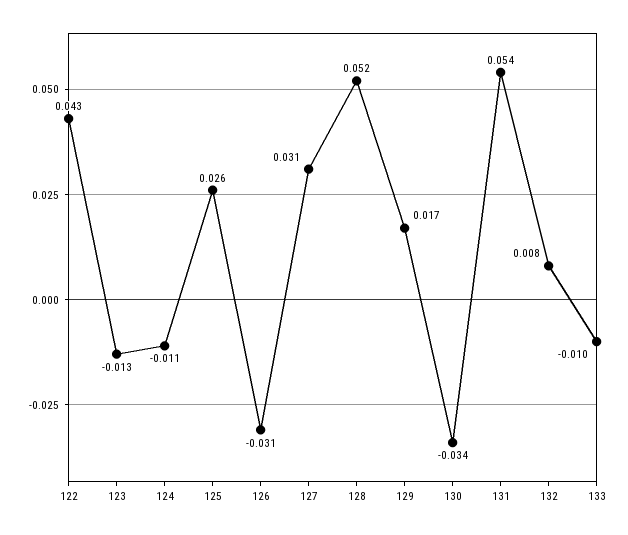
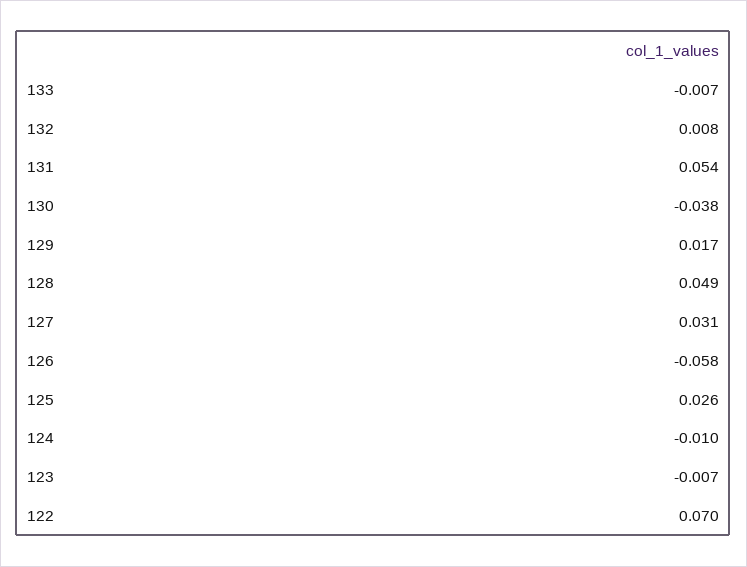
  {
-   "122": 0.043,
+   "122": 0.07,
-   "123": -0.013,
+   "123": -0.007,
-   "124": -0.011,
+   "124": -0.01,
    "125": 0.026,
-   "126": -0.031,
+   "126": -0.058,
    "127": 0.031,
-   "128": 0.052,
+   "128": 0.049,
    "129": 0.017,
-   "130": -0.034,
+   "130": -0.038,
    "131": 0.054,
    "132": 0.008,
-   "133": -0.01
+   "133": -0.007
  }

